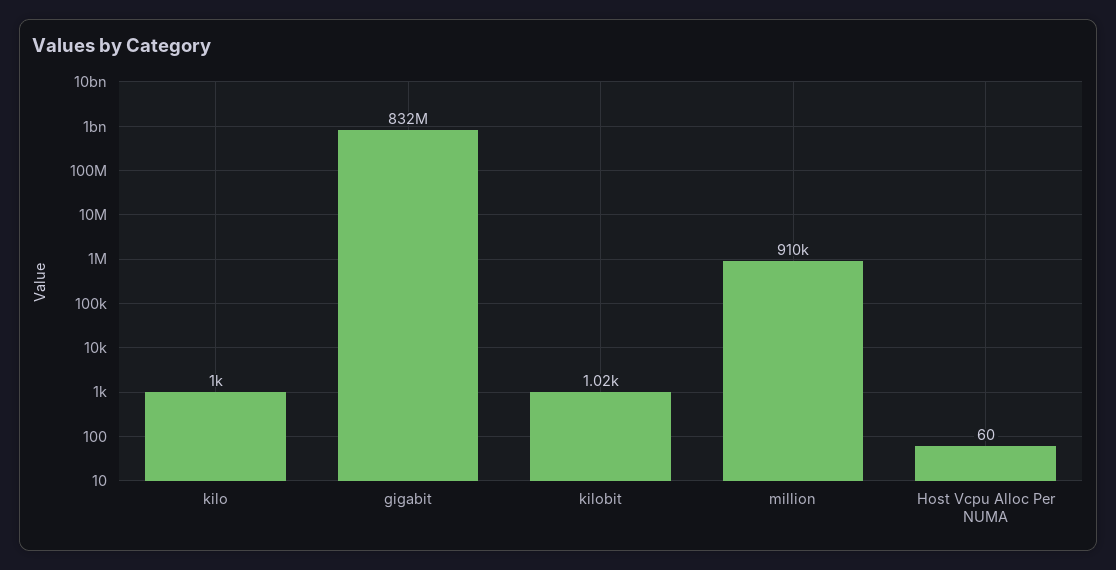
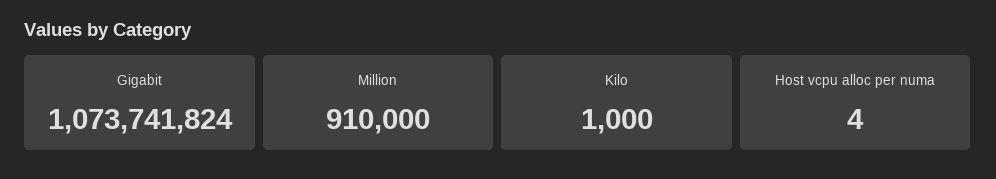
  {
    "kilo": 1000,
-   "gigabit": 832000000,
+   "gigabit": 1073741824,
-   "kilobit": 1020,
    "million": 910000,
-   "Host Vcpu Alloc Per NUMA": 60
+   "Host Vcpu Alloc Per NUMA": 4
  }

